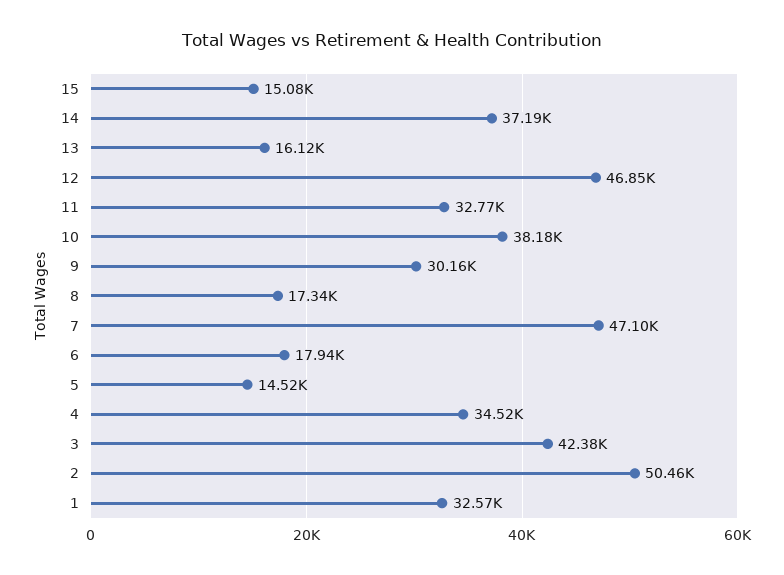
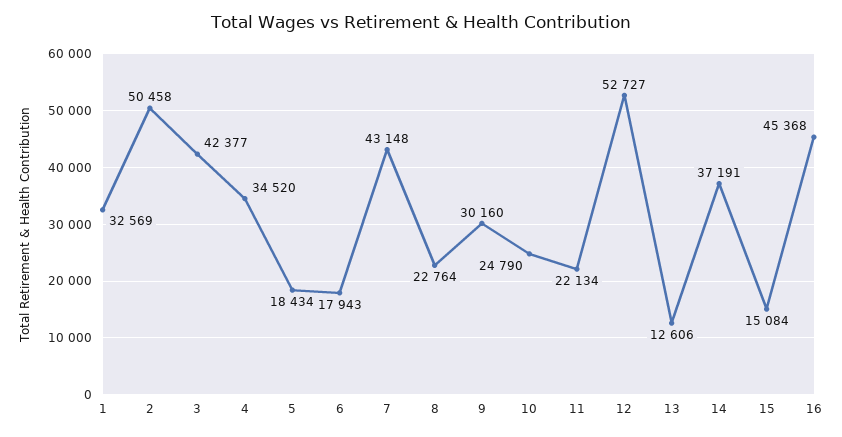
  {
    "15": 15084,
    "14": 37191,
-   "13": 16120,
+   "13": 12606,
-   "12": 46850,
+   "12": 52727,
-   "11": 32770,
+   "11": 22134,
-   "10": 38180,
+   "10": 24790,
    "9": 30160,
-   "8": 17340,
+   "8": 22764,
-   "7": 47100,
+   "7": 43148,
    "6": 17943,
-   "5": 14520,
+   "5": 18434,
    "4": 34520,
    "3": 42377,
    "2": 50458,
-   "1": 32569
+   "1": 32569,
+   "16": 45368
  }

